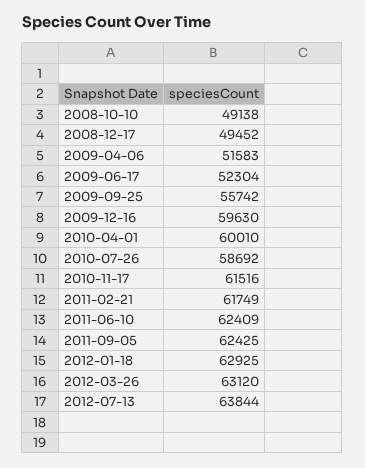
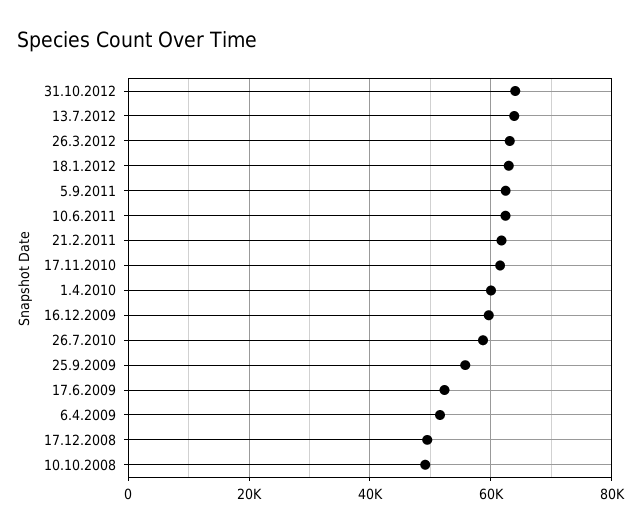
  {
    "2008-10-10": 49138,
    "2008-12-17": 49452,
    "2009-04-06": 51583,
    "2009-06-17": 52304,
    "2009-09-25": 55742,
    "2009-12-16": 59630,
    "2010-04-01": 60010,
    "2010-07-26": 58692,
    "2010-11-17": 61516,
    "2011-02-21": 61749,
    "2011-06-10": 62409,
    "2011-09-05": 62425,
    "2012-01-18": 62925,
    "2012-03-26": 63120,
-   "2012-07-13": 63844
+   "2012-07-13": 63844,
+   "31.10.2012": 64000
  }

